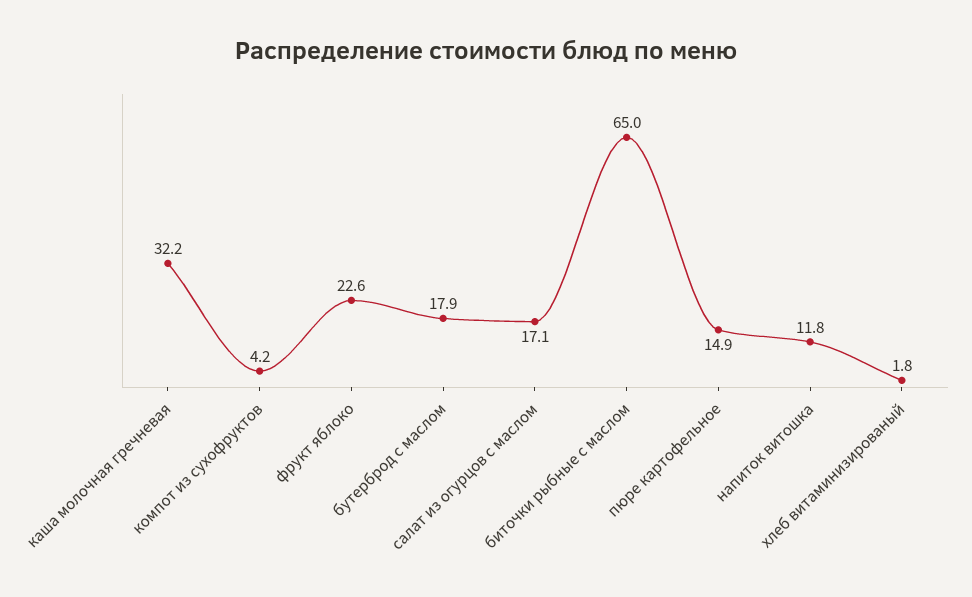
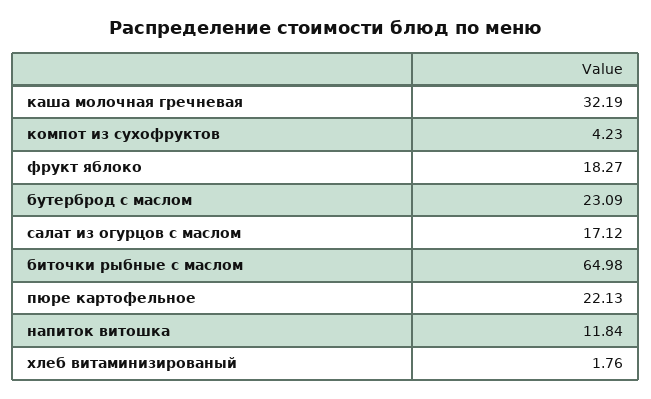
  {
    "каша молочная гречневая": 32.19,
    "компот из сухофруктов": 4.23,
-   "фрукт яблоко": 22.6,
+   "фрукт яблоко": 18.27,
-   "бутерброд с маслом": 17.9,
+   "бутерброд с маслом": 23.09,
    "салат из огурцов с маслом": 17.12,
    "биточки рыбные с маслом": 64.98,
-   "пюре картофельное": 14.9,
+   "пюре картофельное": 22.13,
    "напиток витошка": 11.84,
    "хлеб витаминизированый": 1.76
  }

